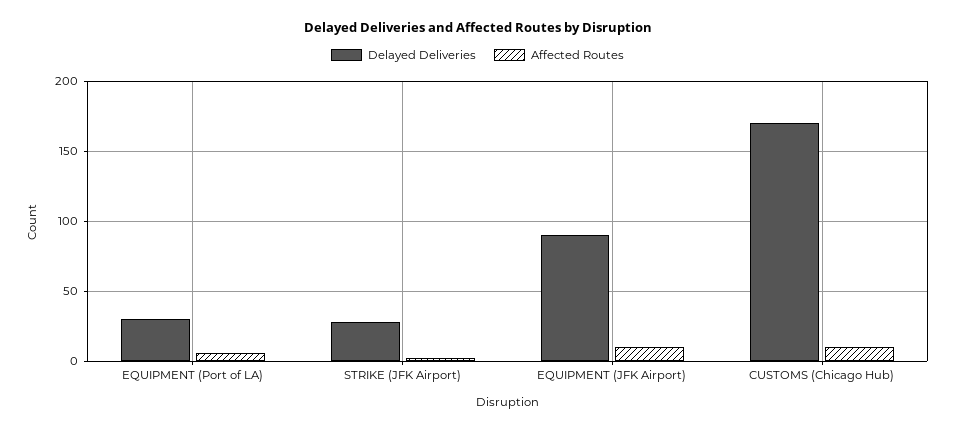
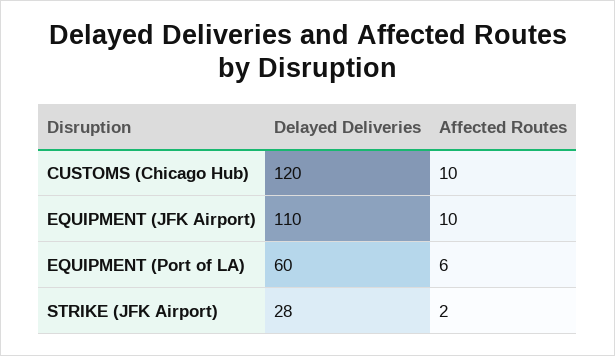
  {
    "Delayed Deliveries": {
-     "EQUIPMENT (Port of LA)": 30,
+     "EQUIPMENT (Port of LA)": 60,
      "STRIKE (JFK Airport)": 28,
-     "EQUIPMENT (JFK Airport)": 90,
+     "EQUIPMENT (JFK Airport)": 110,
-     "CUSTOMS (Chicago Hub)": 170
+     "CUSTOMS (Chicago Hub)": 120
    },
    "Affected Routes": {
      "EQUIPMENT (Port of LA)": 6,
      "STRIKE (JFK Airport)": 2,
      "EQUIPMENT (JFK Airport)": 10,
      "CUSTOMS (Chicago Hub)": 10
    }
  }

